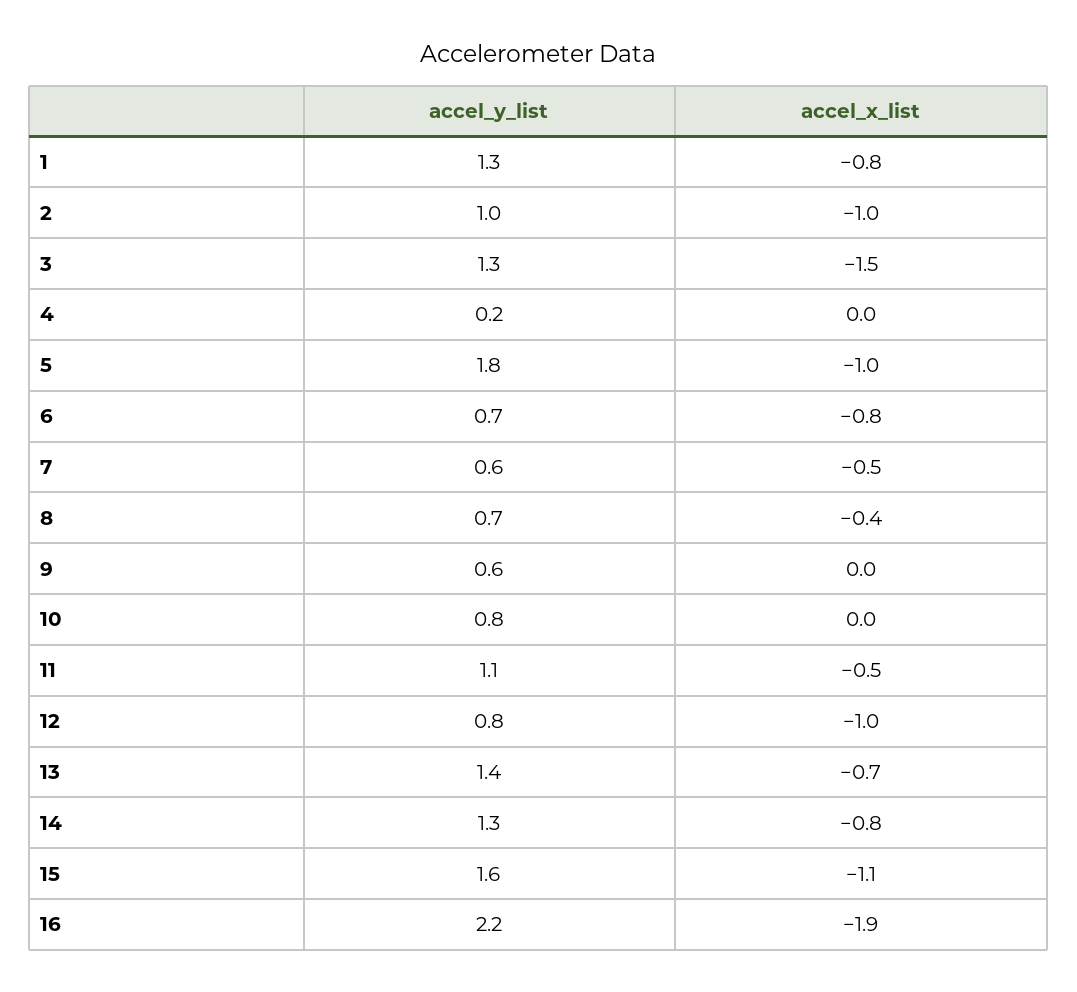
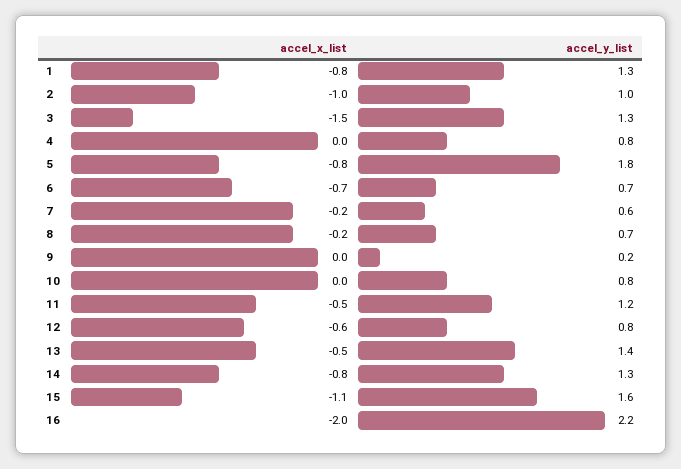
  {
    "accel_y_list": {
      "1": 1.3,
      "2": 1,
      "3": 1.3,
-     "4": 0.2,
+     "4": 0.8,
      "5": 1.8,
      "6": 0.7,
      "7": 0.6,
      "8": 0.7,
-     "9": 0.6,
+     "9": 0.2,
      "10": 0.8,
-     "11": 1.1,
+     "11": 1.2,
      "12": 0.8,
      "13": 1.4,
      "14": 1.3,
      "15": 1.6,
      "16": 2.2
    },
    "accel_x_list": {
      "1": -0.8,
      "2": -1,
      "3": -1.5,
      "4": 0,
-     "5": -1,
+     "5": -0.8,
-     "6": -0.8,
+     "6": -0.7,
-     "7": -0.5,
+     "7": -0.2,
-     "8": -0.4,
+     "8": -0.2,
      "9": 0,
      "10": 0,
      "11": -0.5,
-     "12": -1,
+     "12": -0.6,
-     "13": -0.7,
+     "13": -0.5,
      "14": -0.8,
      "15": -1.1,
-     "16": -1.9
+     "16": -2
    }
  }

